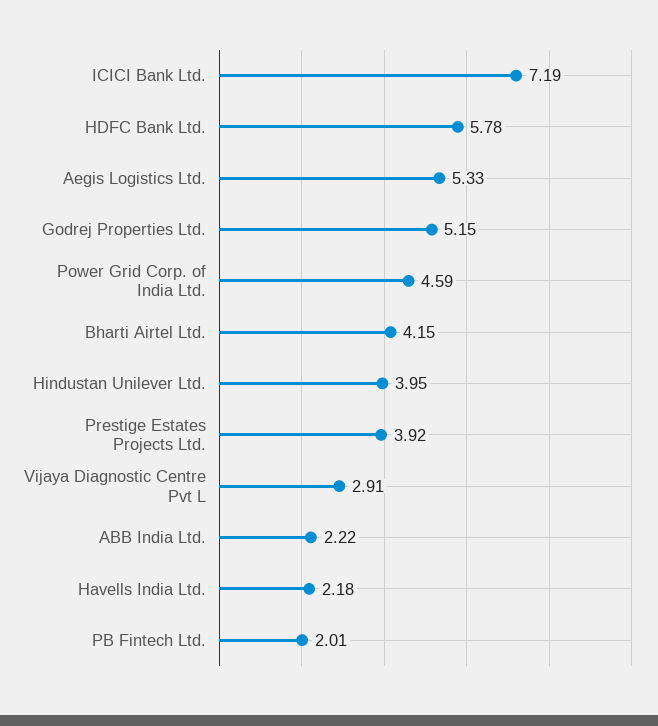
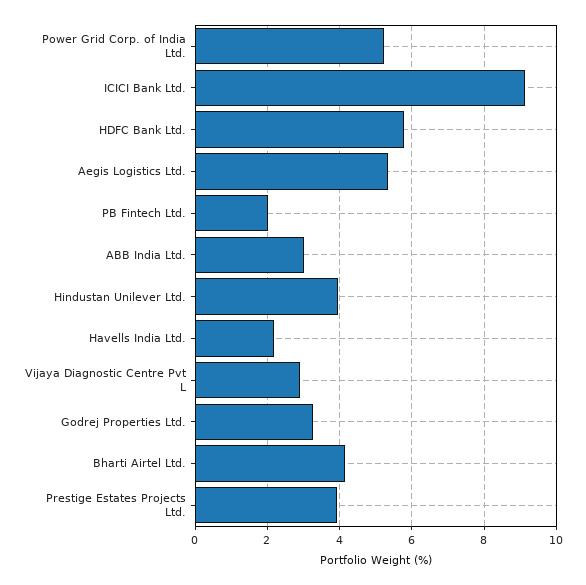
  {
-   "ICICI Bank Ltd.": 7.19,
+   "ICICI Bank Ltd.": 9.2,
    "HDFC Bank Ltd.": 5.78,
    "Aegis Logistics Ltd.": 5.33,
-   "Godrej Properties Ltd.": 5.15,
+   "Godrej Properties Ltd.": 3.2,
-   "Power Grid Corp. of India Ltd.": 4.59,
+   "Power Grid Corp. of India Ltd.": 5.2,
    "Bharti Airtel Ltd.": 4.15,
    "Hindustan Unilever Ltd.": 3.95,
    "Prestige Estates Projects Ltd.": 3.92,
    "Vijaya Diagnostic Centre Pvt L": 2.91,
-   "ABB India Ltd.": 2.22,
+   "ABB India Ltd.": 3,
    "Havells India Ltd.": 2.18,
    "PB Fintech Ltd.": 2.01
  }

